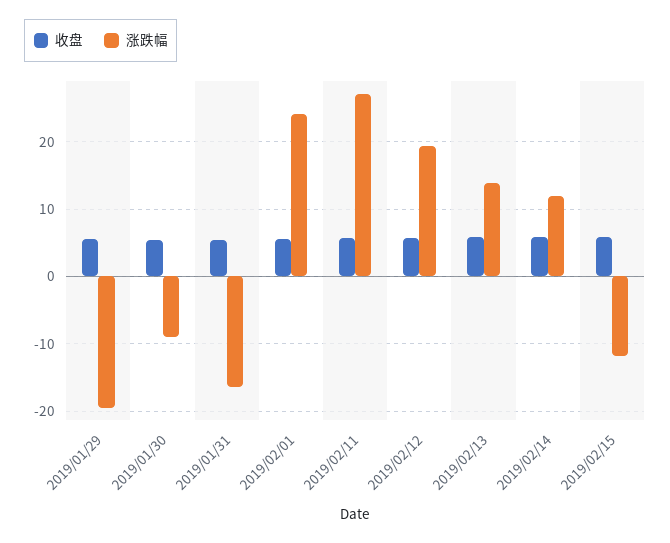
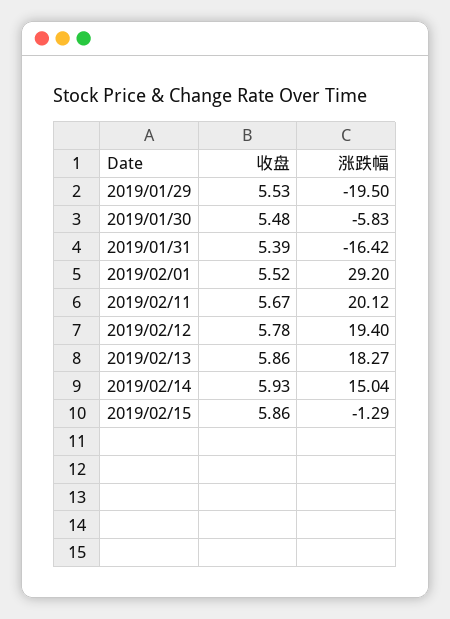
  {
    "收盘": {
      "2019/01/29": 5.53,
      "2019/01/30": 5.48,
      "2019/01/31": 5.39,
      "2019/02/01": 5.52,
      "2019/02/11": 5.67,
      "2019/02/12": 5.78,
      "2019/02/13": 5.86,
      "2019/02/14": 5.93,
      "2019/02/15": 5.86
    },
    "涨跌幅": {
      "2019/01/29": -19.5,
-     "2019/01/30": -9,
+     "2019/01/30": -5.83,
      "2019/01/31": -16.42,
-     "2019/02/01": 24,
+     "2019/02/01": 29.2,
-     "2019/02/11": 27,
+     "2019/02/11": 20.12,
      "2019/02/12": 19.4,
-     "2019/02/13": 14,
+     "2019/02/13": 18.27,
-     "2019/02/14": 12,
+     "2019/02/14": 15.04,
-     "2019/02/15": -12
+     "2019/02/15": -1.29
    }
  }

